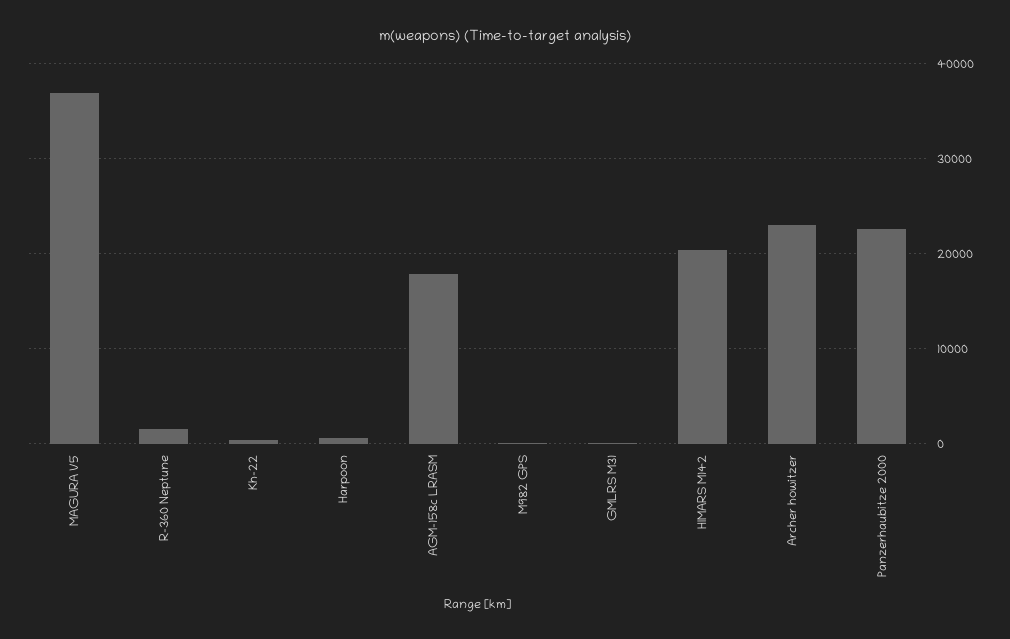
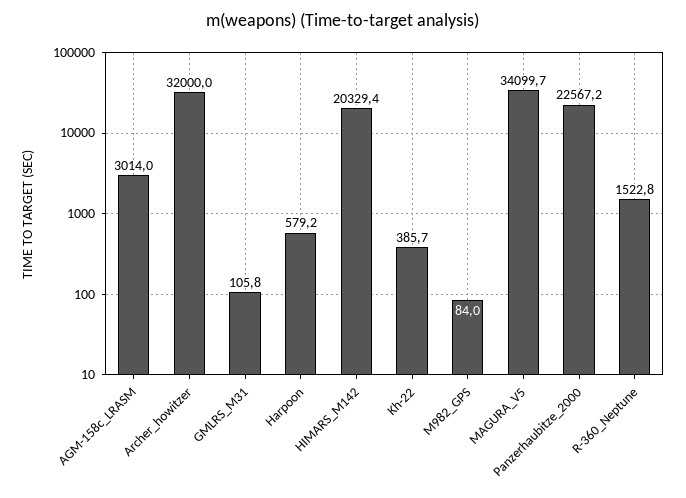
  {
-   "MAGURA V5": 37000,
+   "MAGURA V5": 34099.7,
    "R-360 Neptune": 1522.8,
    "Kh-22": 385.7,
    "Harpoon": 579.2,
-   "AGM-158c LRASM": 18000,
+   "AGM-158c LRASM": 3014,
    "M982 GPS": 84,
    "GMLRS M31": 105.8,
    "HIMARS M142": 20329.4,
-   "Archer howitzer": 23000,
+   "Archer howitzer": 32000,
    "Panzerhaubitze 2000": 22567.2
  }

